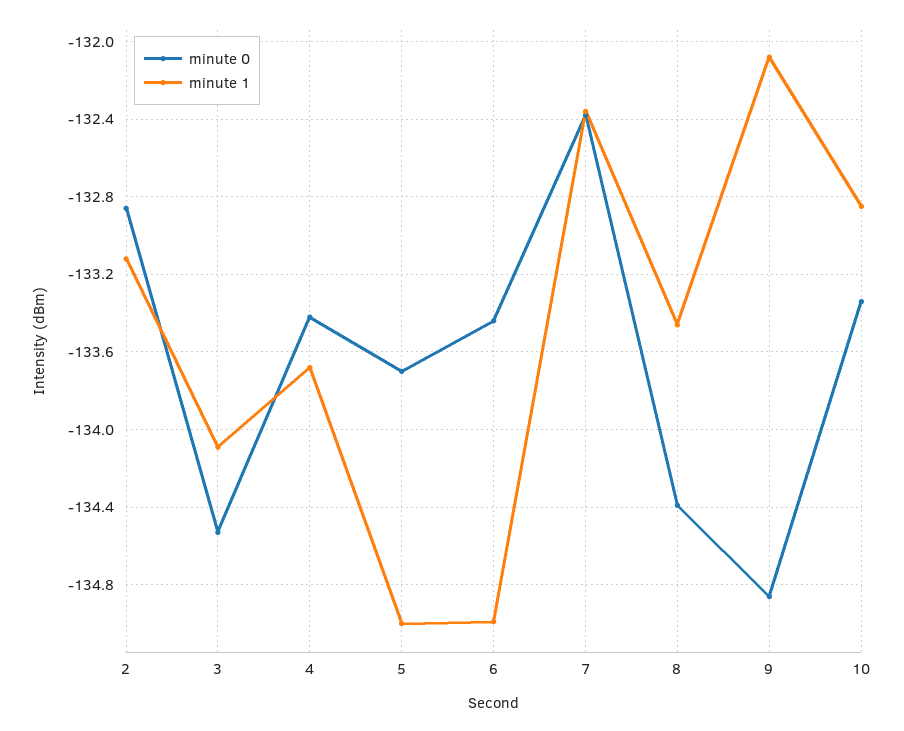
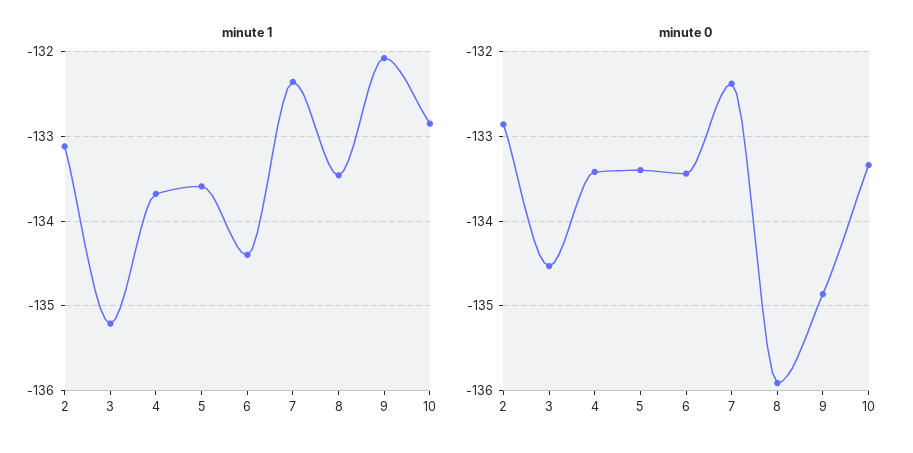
  {
    "minute 0": {
      "2": -132.85,
      "3": -134.55,
      "4": -133.4,
-     "5": -133.7,
+     "5": -133.4,
      "6": -133.45,
      "7": -132.4,
-     "8": -134.4,
+     "8": -135.9,
      "9": -134.85,
      "10": -133.35
    },
    "minute 1": {
      "2": -133.1,
-     "3": -134.1,
+     "3": -135.2,
      "4": -133.7,
-     "5": -135,
+     "5": -133.6,
-     "6": -135,
+     "6": -134.4,
      "7": -132.35,
      "8": -133.45,
      "9": -132.1,
      "10": -132.85
    }
  }

